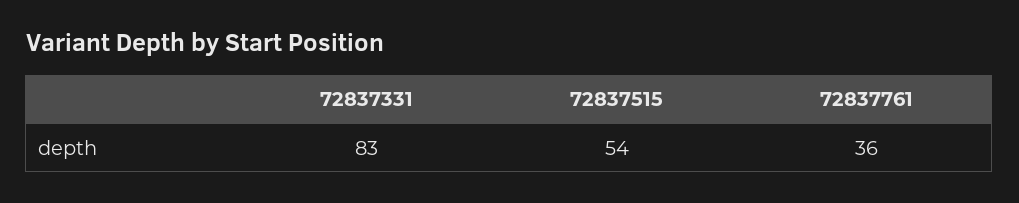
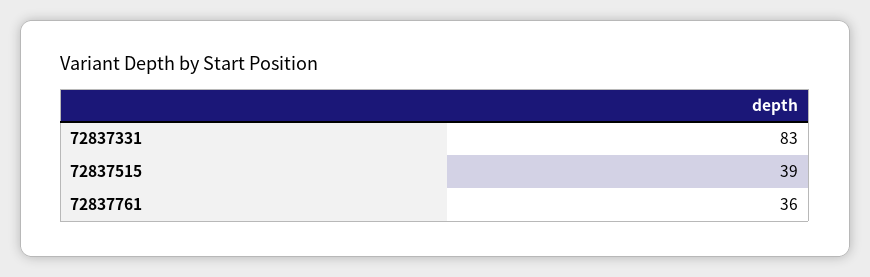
  {
    "72837331": 83,
-   "72837515": 54,
+   "72837515": 39,
    "72837761": 36
  }

